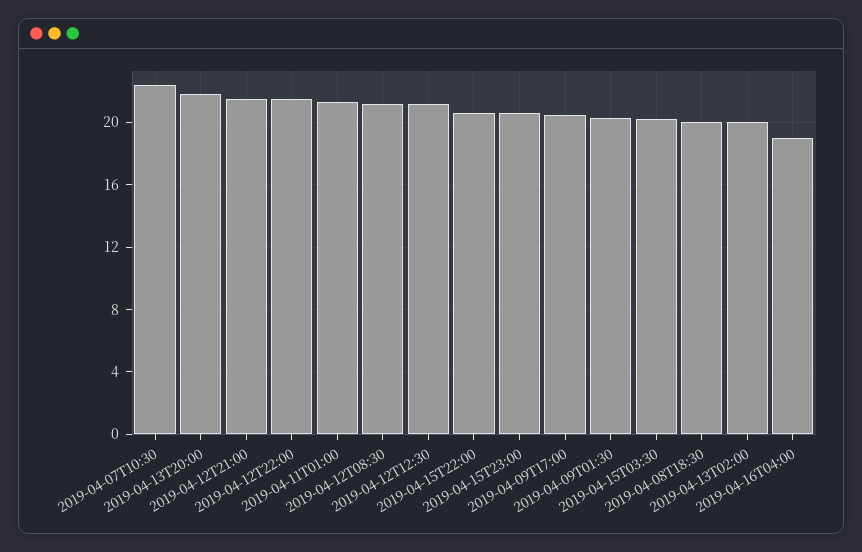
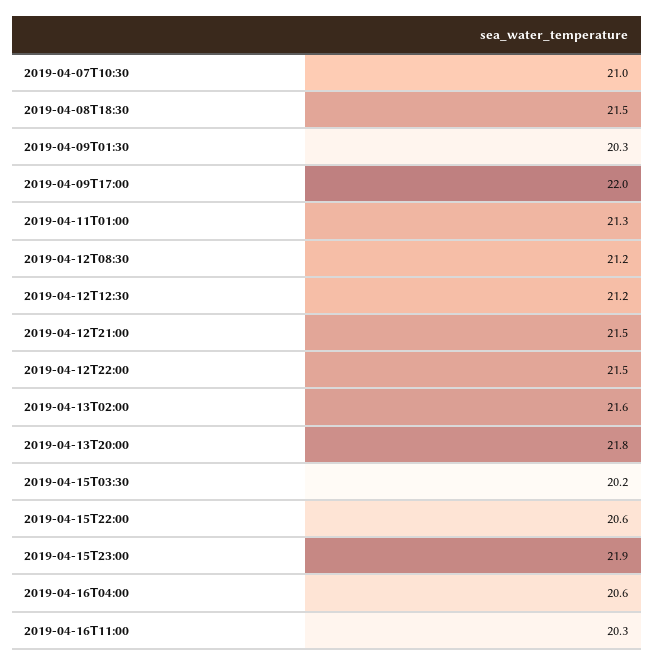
  {
-   "2019-04-07T10:30": 22.5,
+   "2019-04-07T10:30": 21,
    "2019-04-13T20:00": 21.8,
    "2019-04-12T21:00": 21.5,
    "2019-04-12T22:00": 21.5,
    "2019-04-11T01:00": 21.3,
    "2019-04-12T08:30": 21.2,
    "2019-04-12T12:30": 21.2,
    "2019-04-15T22:00": 20.6,
-   "2019-04-15T23:00": 20.5,
+   "2019-04-15T23:00": 21.9,
-   "2019-04-09T17:00": 20.5,
+   "2019-04-09T17:00": 22,
    "2019-04-09T01:30": 20.3,
    "2019-04-15T03:30": 20.2,
-   "2019-04-08T18:30": 20,
+   "2019-04-08T18:30": 21.5,
-   "2019-04-13T02:00": 20,
+   "2019-04-13T02:00": 21.6,
-   "2019-04-16T04:00": 19
+   "2019-04-16T04:00": 20.6,
+   "2019-04-16T11:00": 20.3
  }

